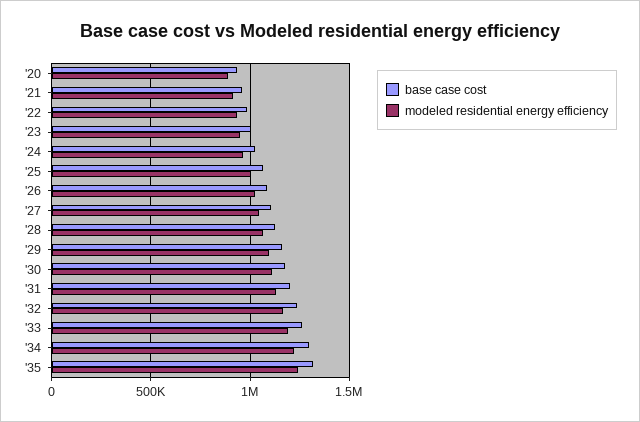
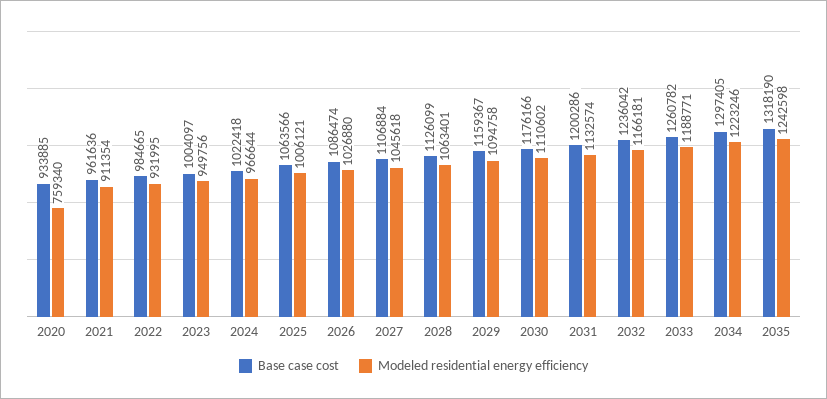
  {
    "base case cost": {
      "'20": 933885,
      "'21": 961636,
      "'22": 984665,
      "'23": 1004097,
      "'24": 1022418,
      "'25": 1063566,
      "'26": 1086474,
      "'27": 1106884,
      "'28": 1126099,
      "'29": 1159367,
      "'30": 1176166,
      "'31": 1200286,
      "'32": 1236042,
      "'33": 1260782,
      "'34": 1297405,
      "'35": 1318190
    },
    "modeled residential energy efficiency": {
-     "'20": 900000,
+     "'20": 759340,
      "'21": 911354,
      "'22": 931995,
      "'23": 949756,
      "'24": 966644,
      "'25": 1006121,
      "'26": 1026880,
      "'27": 1045618,
      "'28": 1063401,
      "'29": 1094758,
      "'30": 1110602,
      "'31": 1132574,
      "'32": 1166181,
      "'33": 1188771,
      "'34": 1223246,
      "'35": 1242598
    }
  }

